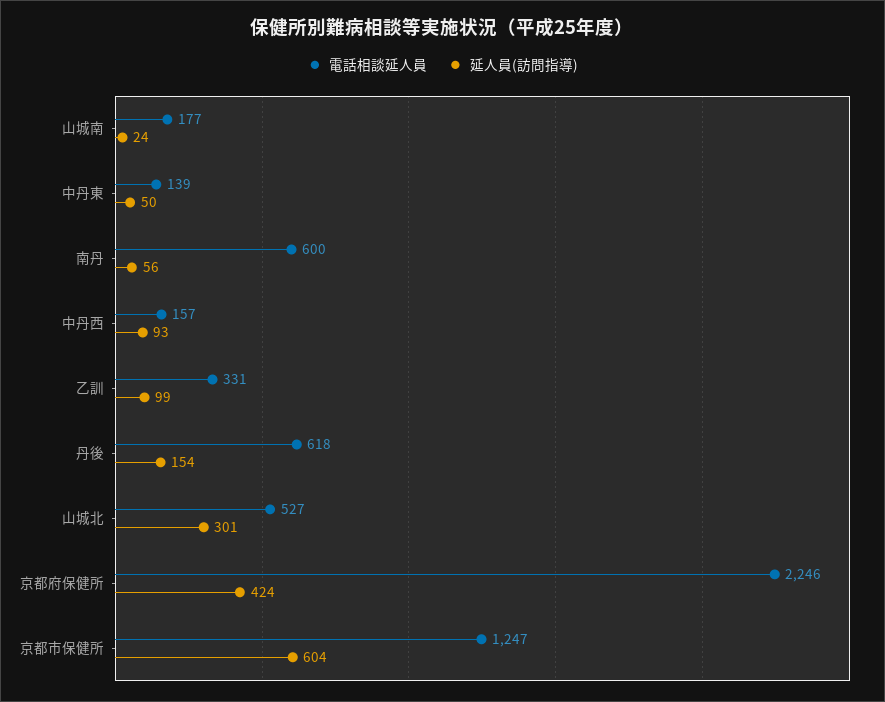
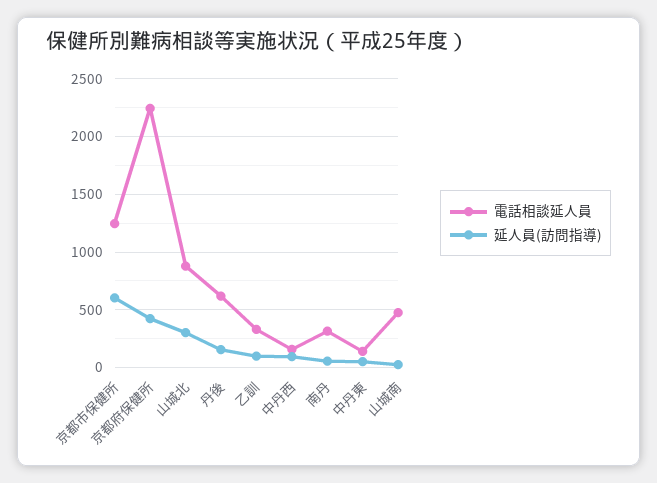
  {
    "電話相談延人員": {
-     "山城南": 177,
+     "山城南": 500,
      "中丹東": 139,
-     "南丹": 600,
+     "南丹": 300,
      "中丹西": 157,
      "乙訓": 331,
      "丹後": 618,
-     "山城北": 527,
+     "山城北": 900,
      "京都府保健所": 2246,
      "京都市保健所": 1247
    },
    "延人員(訪問指導)": {
      "山城南": 24,
      "中丹東": 50,
      "南丹": 56,
      "中丹西": 93,
      "乙訓": 99,
      "丹後": 154,
      "山城北": 301,
      "京都府保健所": 424,
      "京都市保健所": 604
    }
  }

